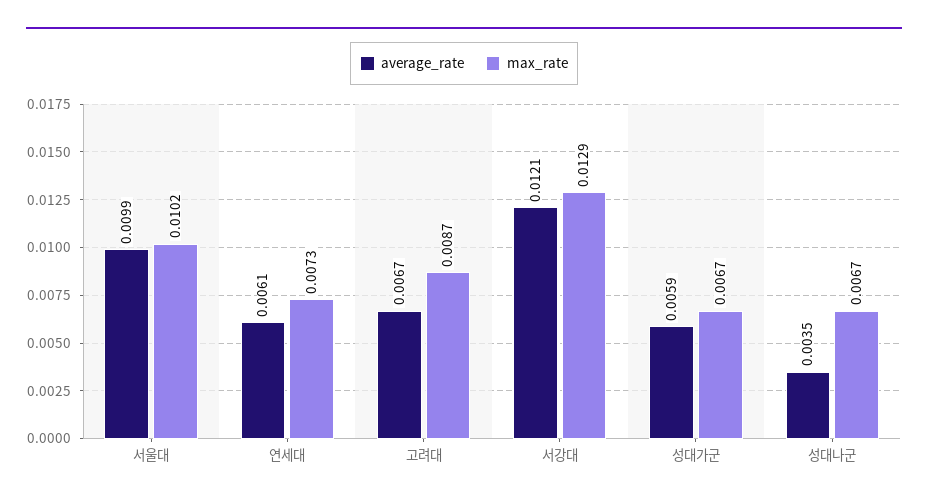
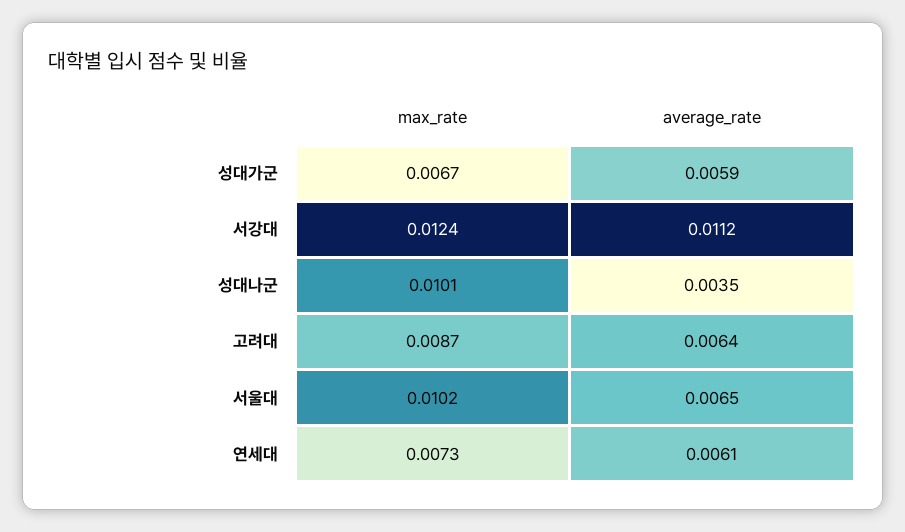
  {
    "average_rate": {
-     "서울대": 0.0099,
+     "서울대": 0.0065,
      "연세대": 0.0061,
-     "고려대": 0.0067,
+     "고려대": 0.0064,
-     "서강대": 0.0121,
+     "서강대": 0.0112,
      "성대가군": 0.0059,
      "성대나군": 0.0035
    },
    "max_rate": {
      "서울대": 0.0102,
      "연세대": 0.0073,
      "고려대": 0.0087,
-     "서강대": 0.0129,
+     "서강대": 0.0124,
      "성대가군": 0.0067,
-     "성대나군": 0.0067
+     "성대나군": 0.0101
    }
  }

